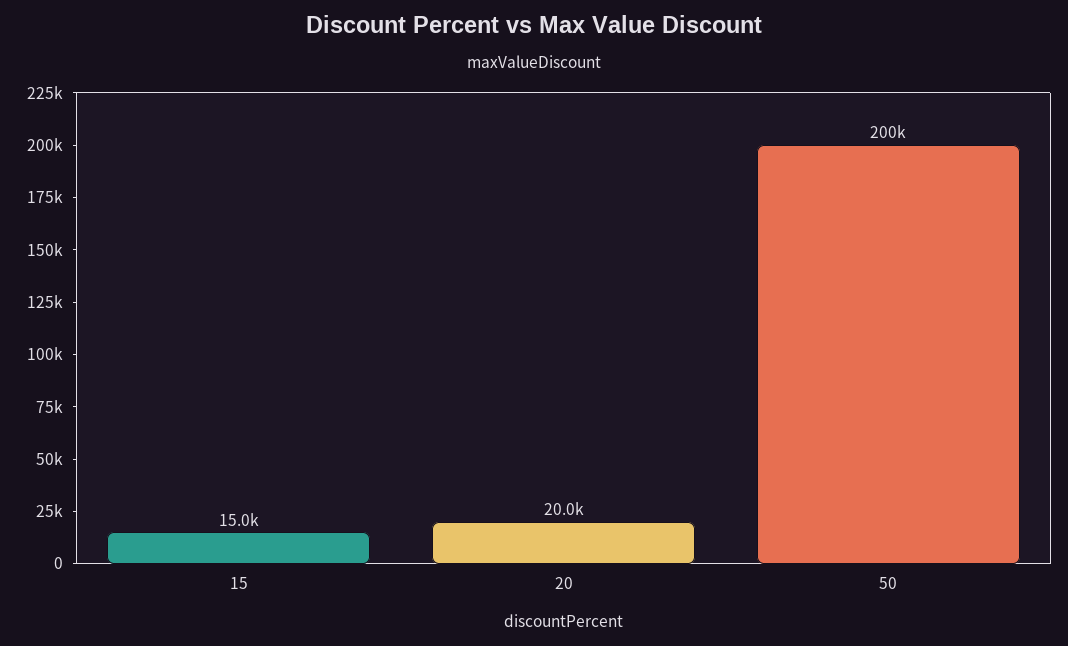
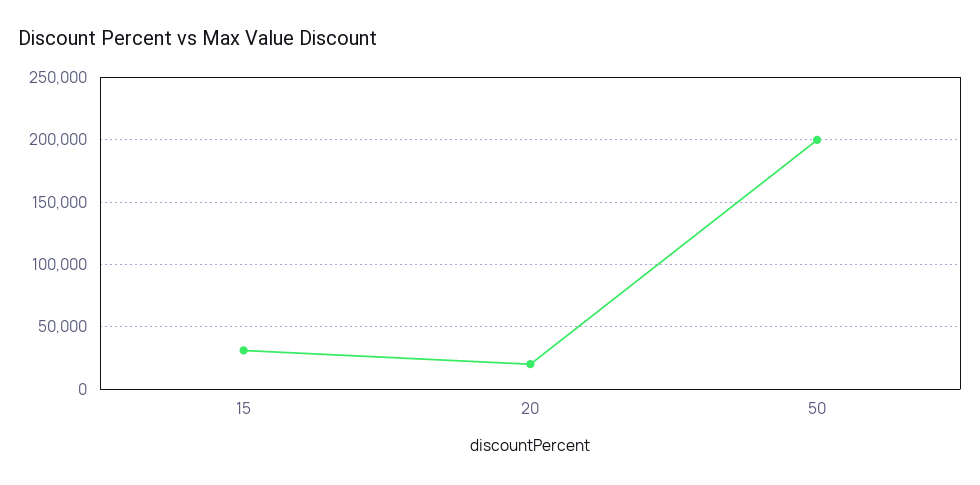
  {
-   "15": 15000,
+   "15": 30000,
    "20": 20000,
    "50": 200000
  }

